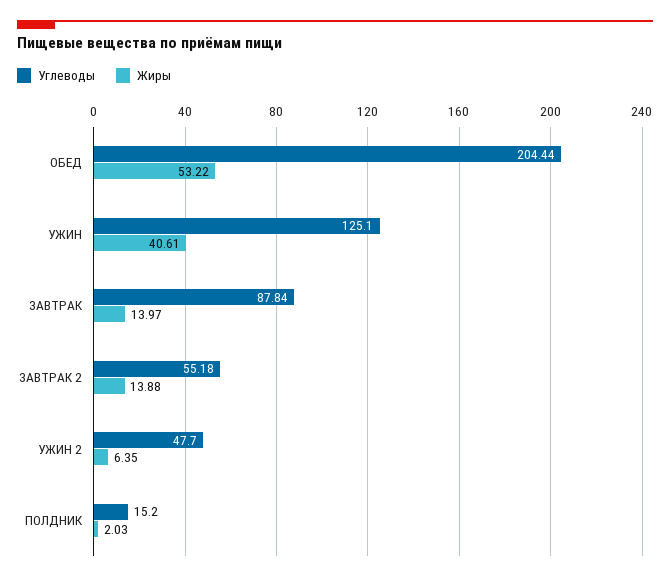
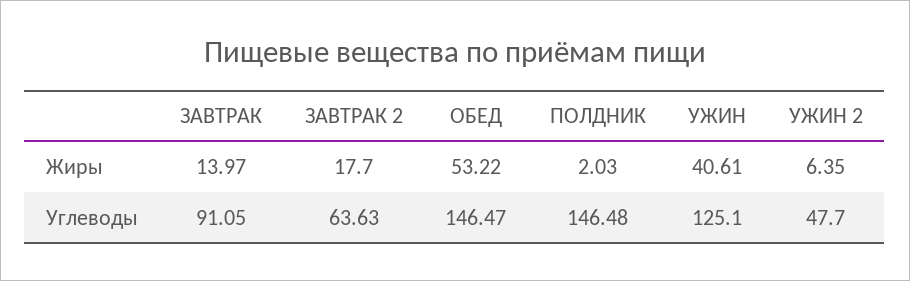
  {
    "Углеводы": {
-     "ОБЕД": 204.44,
+     "ОБЕД": 146.47,
      "УЖИН": 125.1,
-     "ЗАВТРАК": 87.84,
+     "ЗАВТРАК": 91.05,
-     "ЗАВТРАК 2": 55.18,
+     "ЗАВТРАК 2": 63.63,
      "УЖИН 2": 47.7,
-     "ПОЛДНИК": 15.2
+     "ПОЛДНИК": 146.48
    },
    "Жиры": {
      "ОБЕД": 53.22,
      "УЖИН": 40.61,
      "ЗАВТРАК": 13.97,
-     "ЗАВТРАК 2": 13.88,
+     "ЗАВТРАК 2": 17.7,
      "УЖИН 2": 6.35,
      "ПОЛДНИК": 2.03
    }
  }

